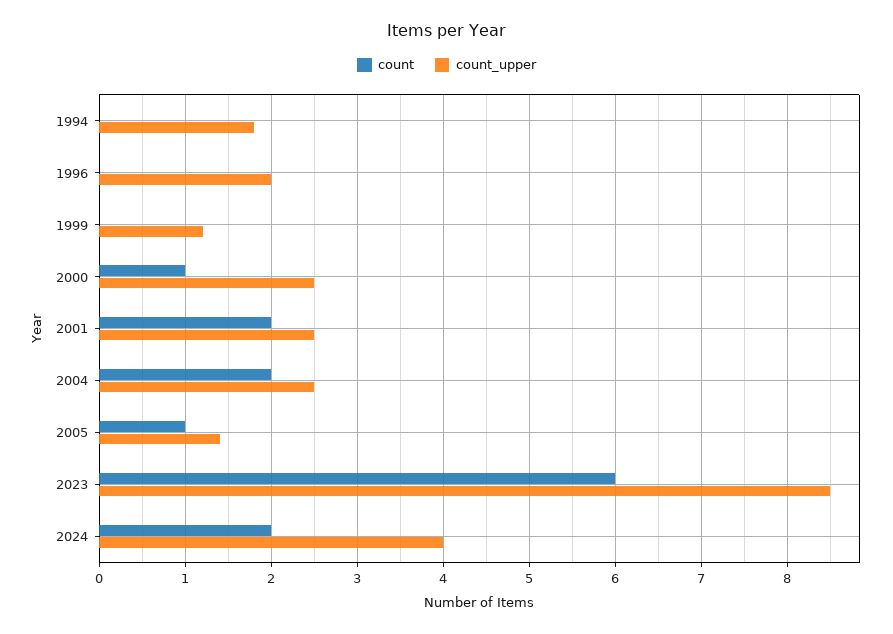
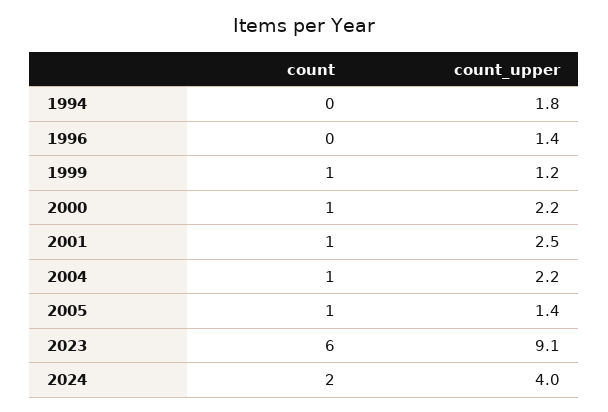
  {
    "count": {
      "1994": 0,
      "1996": 0,
-     "1999": 0,
+     "1999": 1,
      "2000": 1,
-     "2001": 2,
+     "2001": 1,
-     "2004": 2,
+     "2004": 1,
      "2005": 1,
      "2023": 6,
      "2024": 2
    },
    "count_upper": {
      "1994": 1.8,
-     "1996": 2,
+     "1996": 1.4,
      "1999": 1.2,
-     "2000": 2.5,
+     "2000": 2.2,
      "2001": 2.5,
-     "2004": 2.5,
+     "2004": 2.2,
      "2005": 1.4,
-     "2023": 8.5,
+     "2023": 9.1,
      "2024": 4
    }
  }

